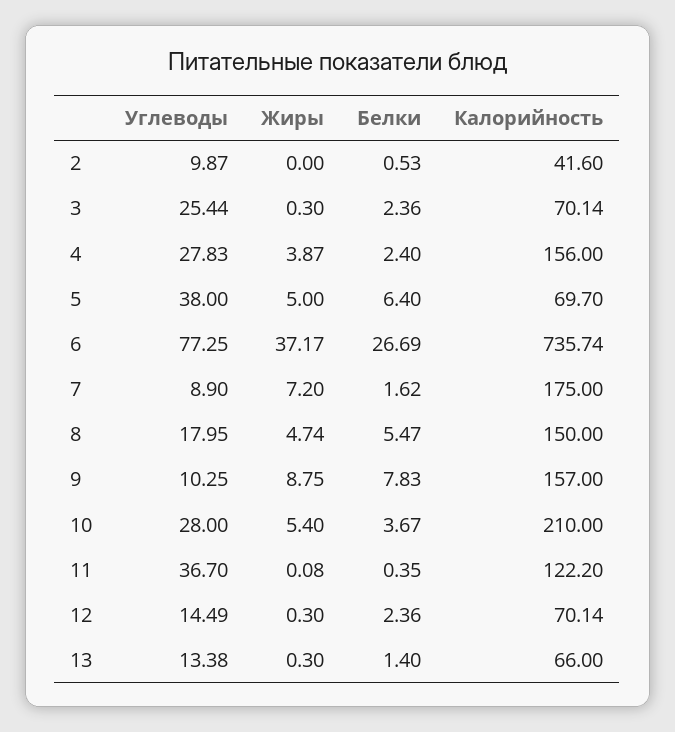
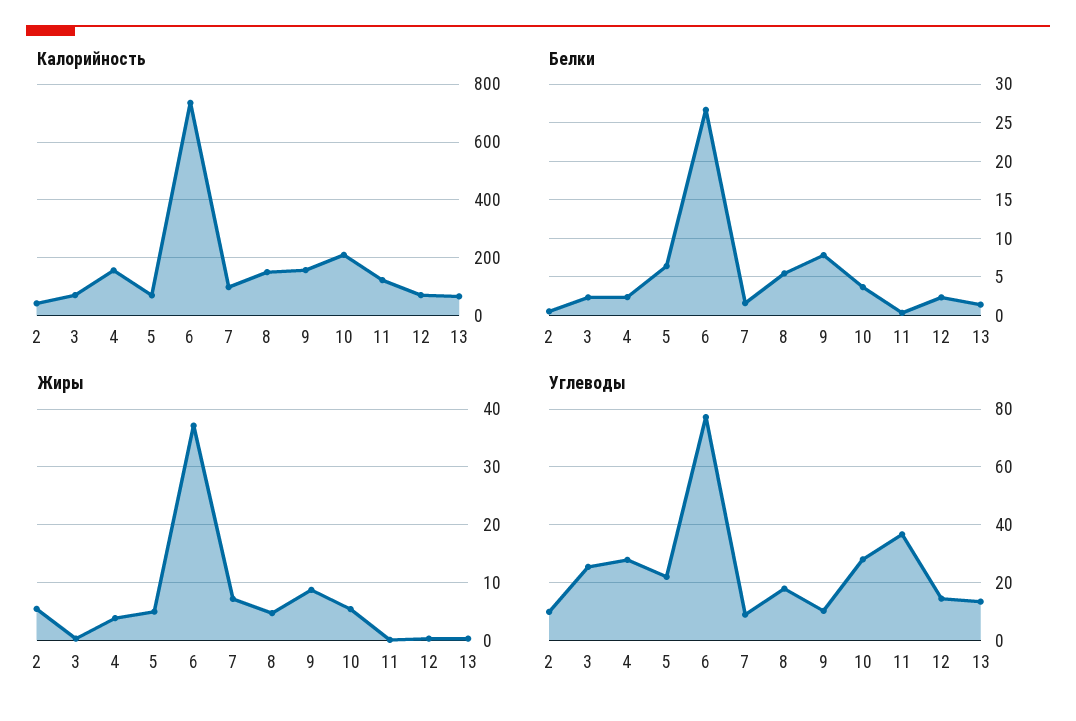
  {
    "Углеводы": {
      "2": 9.87,
      "3": 25.44,
      "4": 27.83,
-     "5": 38,
+     "5": 22.5,
      "6": 77.25,
      "7": 8.9,
      "8": 17.95,
      "9": 10.25,
      "10": 28,
      "11": 36.7,
      "12": 14.49,
      "13": 13.38
    },
    "Жиры": {
-     "2": 0,
+     "2": 6,
      "3": 0.3,
      "4": 3.87,
      "5": 5,
      "6": 37.17,
      "7": 7.2,
      "8": 4.74,
      "9": 8.75,
      "10": 5.4,
      "11": 0.08,
      "12": 0.3,
      "13": 0.3
    },
    "Белки": {
      "2": 0.53,
      "3": 2.36,
      "4": 2.4,
      "5": 6.4,
      "6": 26.69,
      "7": 1.62,
      "8": 5.47,
      "9": 7.83,
      "10": 3.67,
      "11": 0.35,
      "12": 2.36,
      "13": 1.4
    },
    "Калорийность": {
      "2": 41.6,
      "3": 70.14,
      "4": 156,
      "5": 69.7,
      "6": 735.74,
-     "7": 175,
+     "7": 100,
      "8": 150,
      "9": 157,
      "10": 210,
      "11": 122.2,
      "12": 70.14,
      "13": 66
    }
  }

